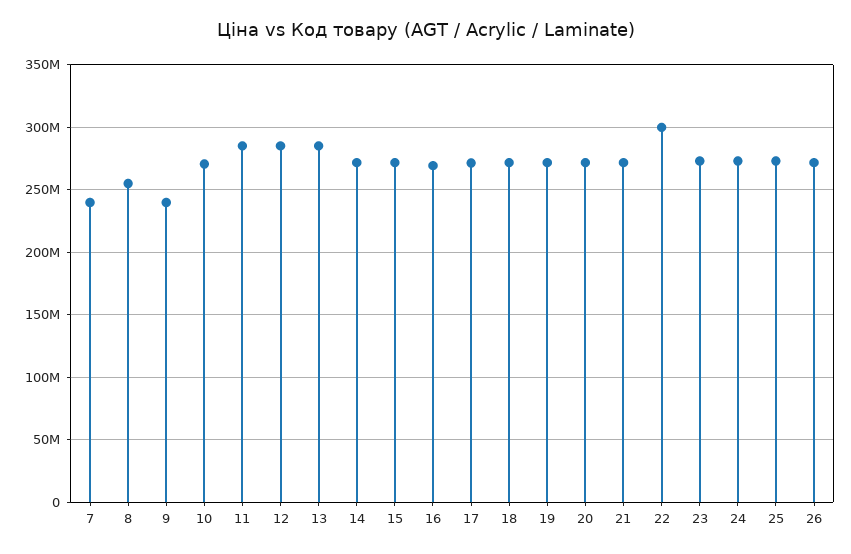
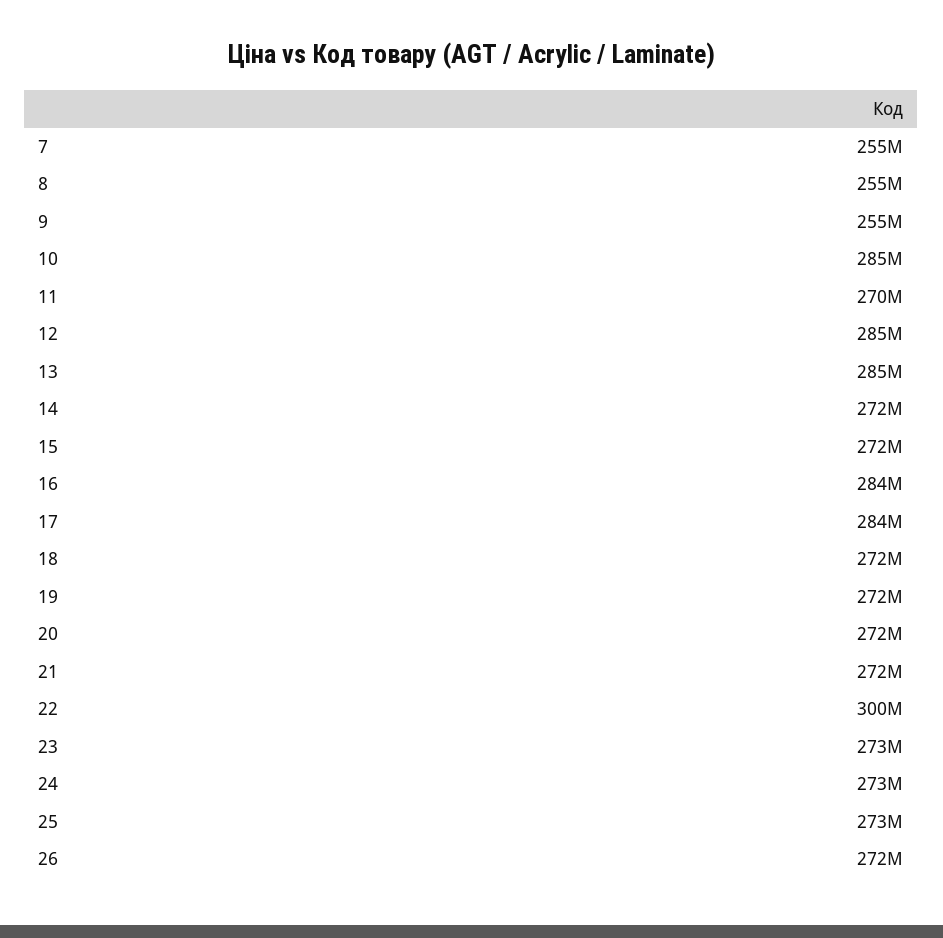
  {
-   "7": 240000000,
+   "7": 255000000,
    "8": 255000000,
-   "9": 240000000,
+   "9": 255000000,
-   "10": 270000000,
+   "10": 285000000,
-   "11": 285000000,
+   "11": 270000000,
    "12": 285000000,
    "13": 285000000,
    "14": 272000000,
    "15": 272000000,
-   "16": 270000000,
+   "16": 284000000,
-   "17": 270000000,
+   "17": 284000000,
    "18": 272000000,
    "19": 272000000,
    "20": 272000000,
    "21": 272000000,
    "22": 300000000,
    "23": 273000000,
    "24": 273000000,
    "25": 273000000,
    "26": 272000000
  }

